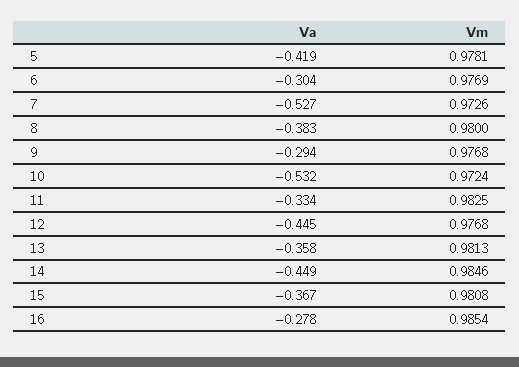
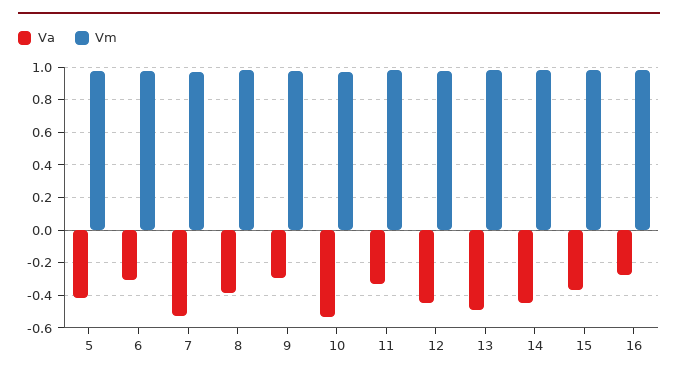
  {
    "Va": {
      "5": -0.419,
      "6": -0.304,
      "7": -0.527,
      "8": -0.383,
      "9": -0.294,
      "10": -0.532,
      "11": -0.334,
      "12": -0.445,
-     "13": -0.358,
+     "13": -0.5,
      "14": -0.449,
      "15": -0.367,
      "16": -0.278
    },
    "Vm": {
      "5": 0.9781,
      "6": 0.9769,
      "7": 0.9726,
      "8": 0.98,
      "9": 0.9768,
      "10": 0.9724,
      "11": 0.9825,
      "12": 0.9768,
      "13": 0.9813,
      "14": 0.9846,
      "15": 0.9808,
      "16": 0.9854
    }
  }

